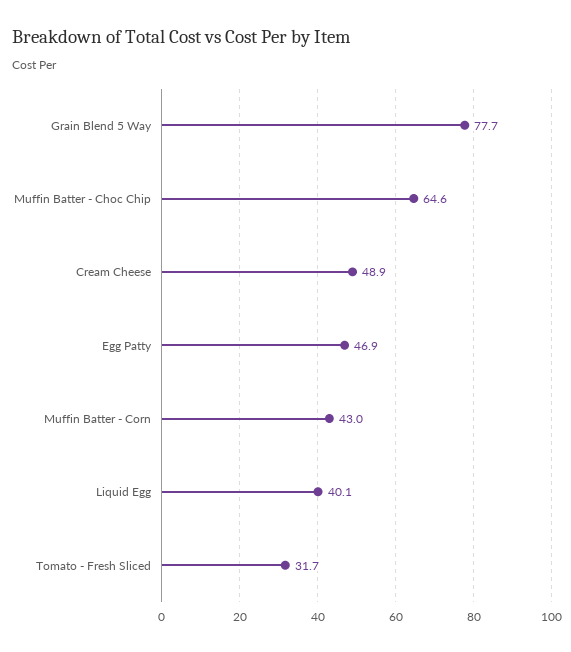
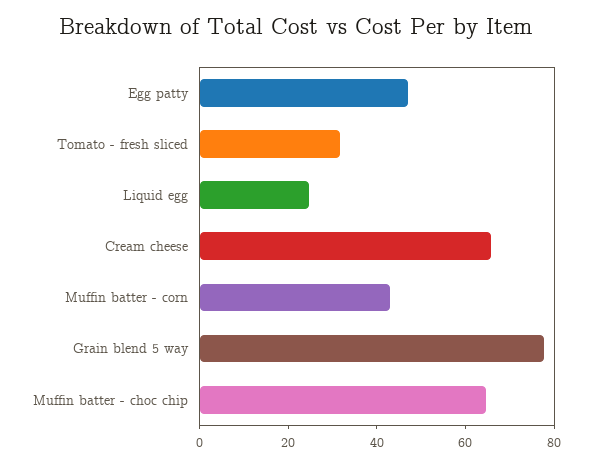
  {
    "Grain Blend 5 Way": 77.7,
    "Muffin Batter - Choc Chip": 64.6,
-   "Cream Cheese": 48.9,
+   "Cream Cheese": 65,
    "Egg Patty": 46.9,
    "Muffin Batter - Corn": 43,
-   "Liquid Egg": 40.1,
+   "Liquid Egg": 25,
    "Tomato - Fresh Sliced": 31.7
  }

